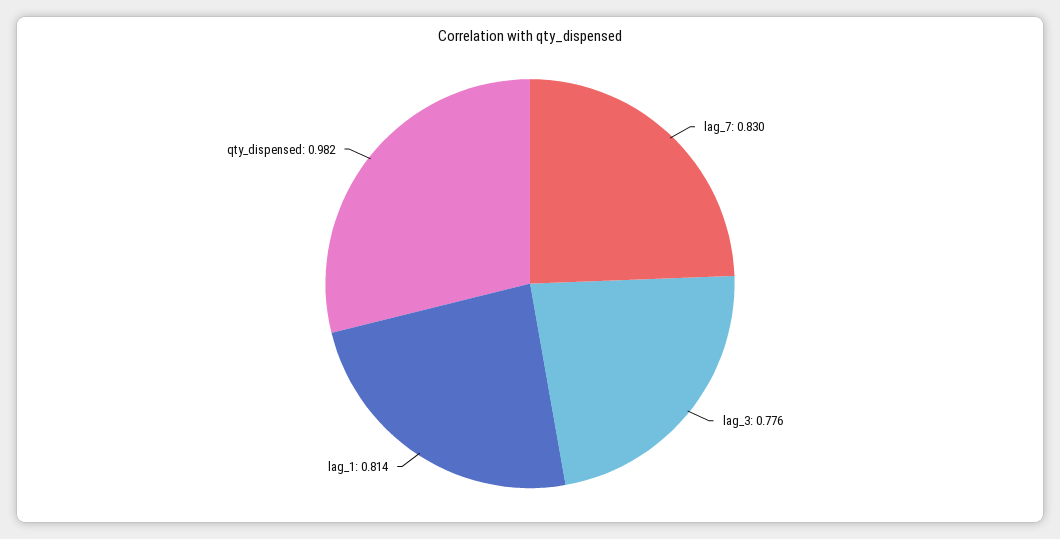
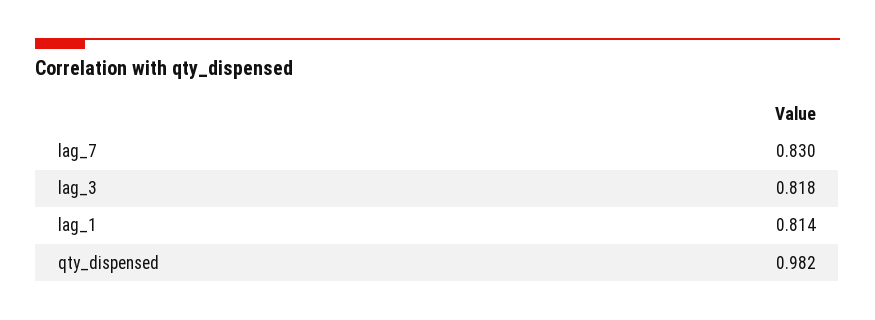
  {
    "lag_7": 0.83,
-   "lag_3": 0.776,
+   "lag_3": 0.818,
    "lag_1": 0.814,
    "qty_dispensed": 0.982
  }

